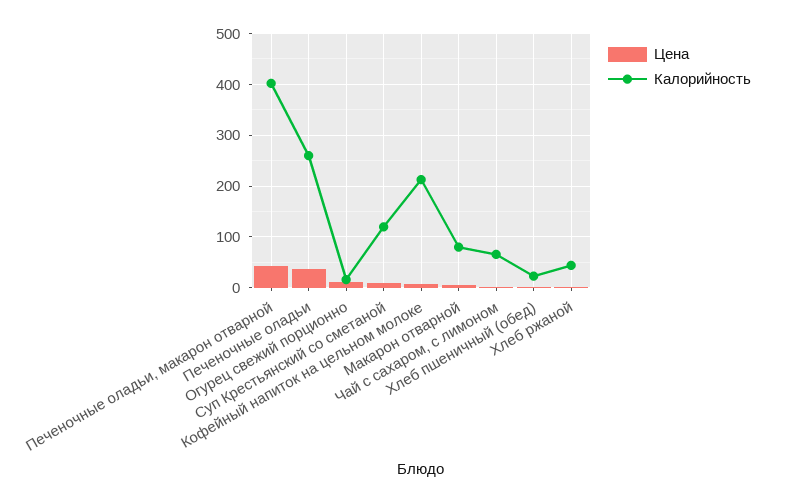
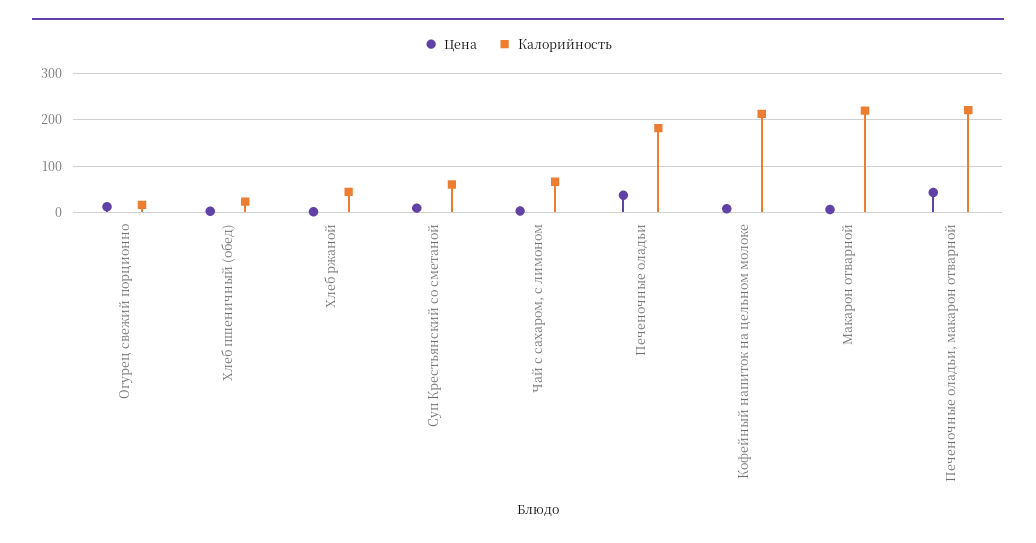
  {
    "Цена": {
      "Печеночные оладьи, макарон отварной": 40,
      "Печеночные оладьи": 40,
      "Огурец свежий порционно": 20,
      "Суп Крестьянский со сметаной": 0,
      "Кофейный напиток на цельном молоке": 0,
      "Макарон отварной": 0,
      "Чай с сахаром, с лимоном": 0,
      "Хлеб пшеничный (обед)": 0,
      "Хлеб ржаной": 0
    },
    "Калорийность": {
-     "Печеночные оладьи, макарон отварной": 400,
+     "Печеночные оладьи, макарон отварной": 220,
-     "Печеночные оладьи": 260,
+     "Печеночные оладьи": 180,
      "Огурец свежий порционно": 20,
-     "Суп Крестьянский со сметаной": 120,
+     "Суп Крестьянский со сметаной": 60,
      "Кофейный напиток на цельном молоке": 220,
-     "Макарон отварной": 80,
+     "Макарон отварной": 220,
      "Чай с сахаром, с лимоном": 60,
      "Хлеб пшеничный (обед)": 20,
      "Хлеб ржаной": 40
    }
  }

